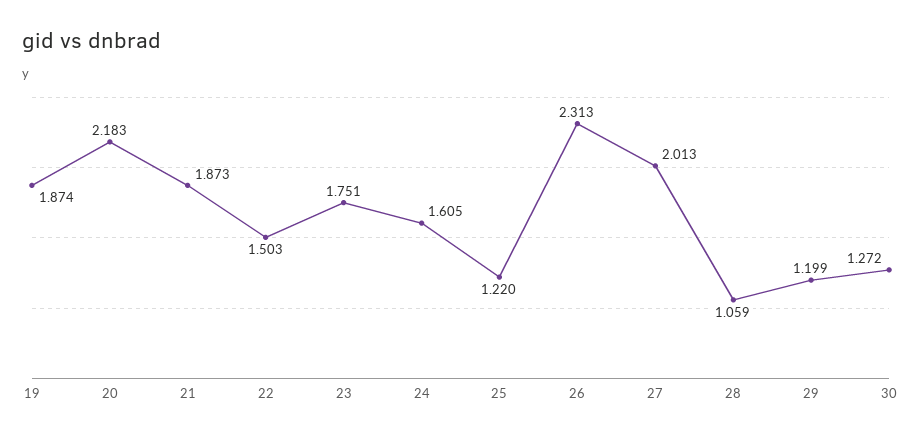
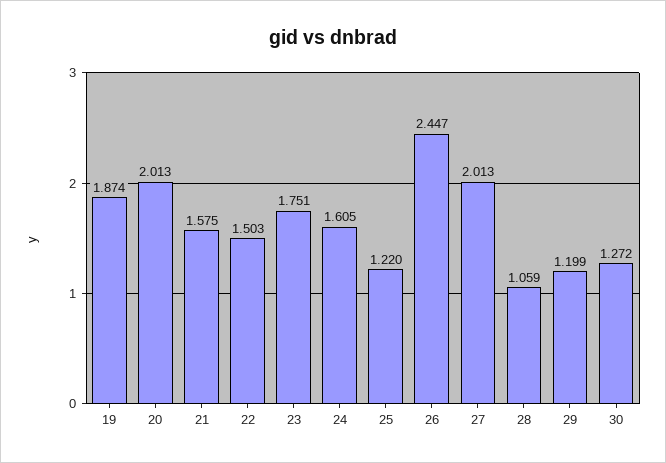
  {
    "19": 1.874,
-   "20": 2.183,
+   "20": 2.013,
-   "21": 1.873,
+   "21": 1.575,
    "22": 1.503,
    "23": 1.751,
    "24": 1.605,
    "25": 1.22,
-   "26": 2.313,
+   "26": 2.447,
    "27": 2.013,
    "28": 1.059,
    "29": 1.199,
    "30": 1.272
  }

